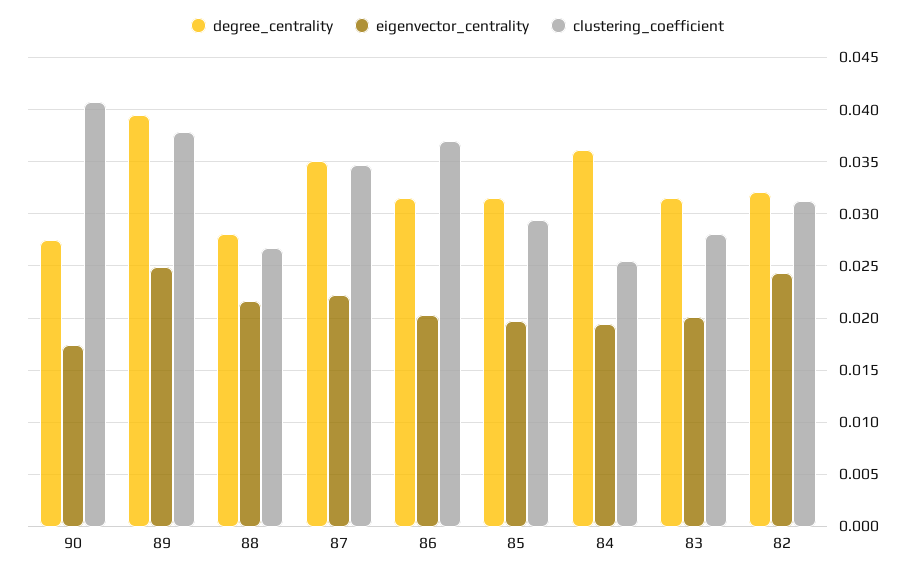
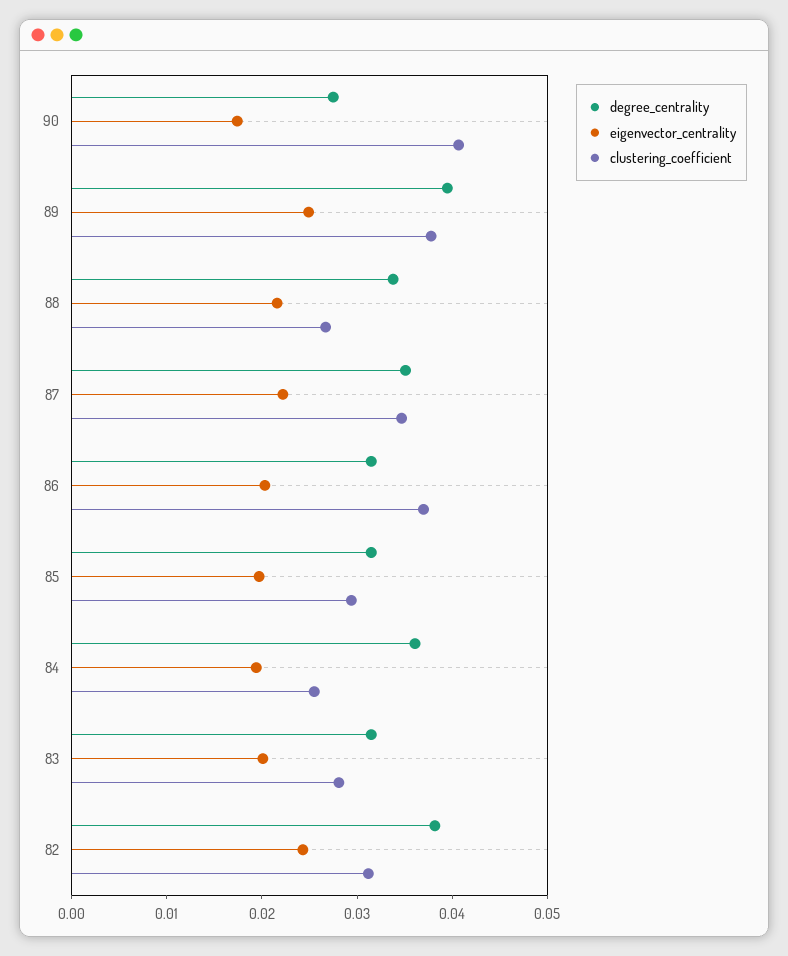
  {
    "degree_centrality": {
      "90": 0.028,
      "89": 0.04,
-     "88": 0.028,
+     "88": 0.034,
      "87": 0.035,
      "86": 0.032,
      "85": 0.032,
      "84": 0.036,
      "83": 0.032,
-     "82": 0.032
+     "82": 0.038
    },
    "eigenvector_centrality": {
      "90": 0.017,
      "89": 0.025,
      "88": 0.022,
      "87": 0.022,
      "86": 0.02,
      "85": 0.02,
      "84": 0.019,
      "83": 0.02,
      "82": 0.024
    },
    "clustering_coefficient": {
      "90": 0.041,
      "89": 0.038,
      "88": 0.027,
      "87": 0.035,
      "86": 0.037,
      "85": 0.029,
      "84": 0.026,
      "83": 0.028,
      "82": 0.031
    }
  }

